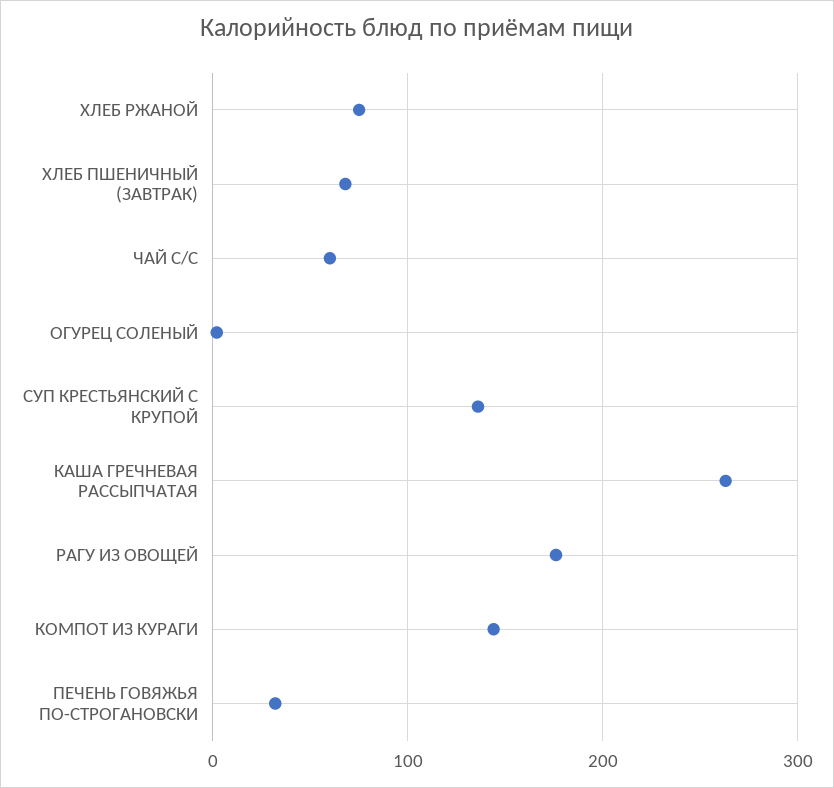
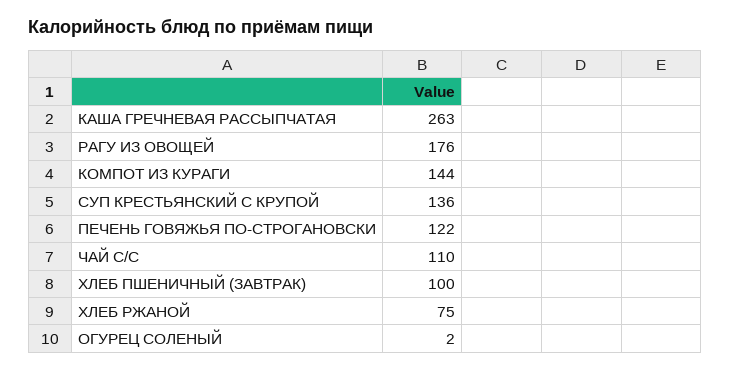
  {
    "ХЛЕБ РЖАНОЙ": 75,
-   "ХЛЕБ ПШЕНИЧНЫЙ (ЗАВТРАК)": 70,
+   "ХЛЕБ ПШЕНИЧНЫЙ (ЗАВТРАК)": 100,
-   "ЧАЙ С/С": 60,
+   "ЧАЙ С/С": 110,
    "ОГУРЕЦ СОЛЕНЫЙ": 2,
    "СУП КРЕСТЬЯНСКИЙ С КРУПОЙ": 136,
    "КАША ГРЕЧНЕВАЯ РАССЫПЧАТАЯ": 263,
    "РАГУ ИЗ ОВОЩЕЙ": 176,
    "КОМПОТ ИЗ КУРАГИ": 144,
-   "ПЕЧЕНЬ ГОВЯЖЬЯ ПО-СТРОГАНОВСКИ": 30
+   "ПЕЧЕНЬ ГОВЯЖЬЯ ПО-СТРОГАНОВСКИ": 122
  }

